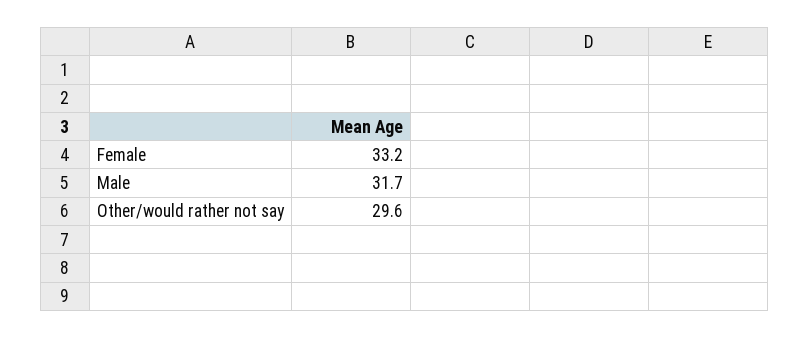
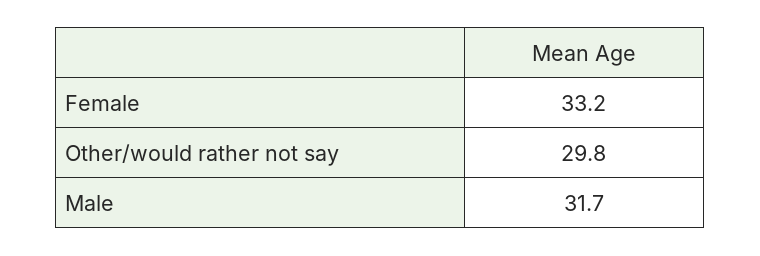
  {
    "Female": 33.2,
    "Male": 31.7,
-   "Other/would rather not say": 29.6
+   "Other/would rather not say": 29.8
  }

